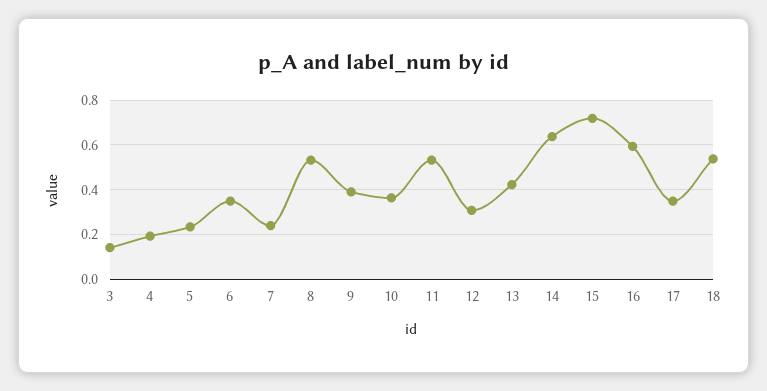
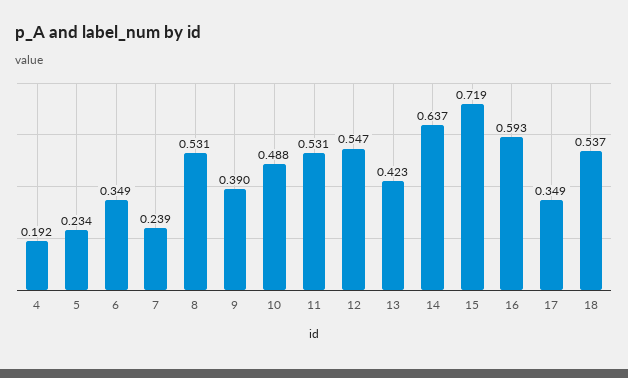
  {
-   "3": 0.15,
    "4": 0.192,
    "5": 0.234,
    "6": 0.349,
    "7": 0.239,
    "8": 0.531,
    "9": 0.39,
-   "10": 0.35,
+   "10": 0.488,
    "11": 0.531,
-   "12": 0.3,
+   "12": 0.547,
    "13": 0.423,
    "14": 0.637,
    "15": 0.719,
    "16": 0.593,
    "17": 0.349,
    "18": 0.537
  }

